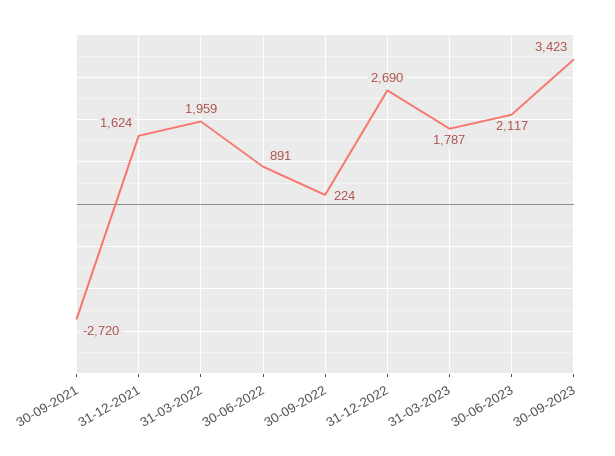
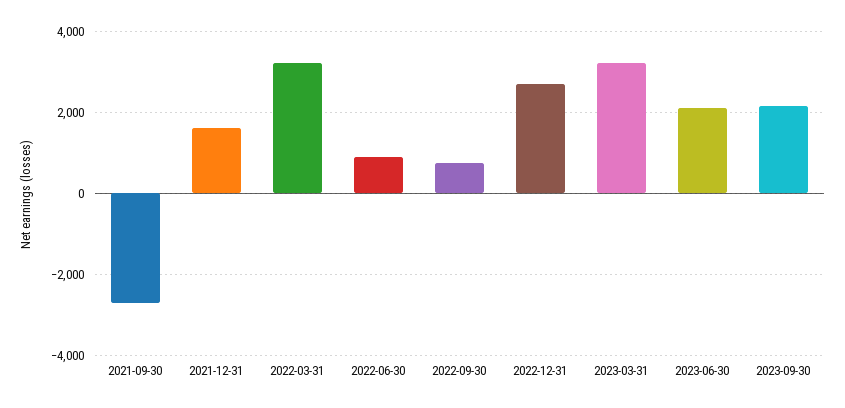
  {
    "30-09-2021": -2720,
    "31-12-2021": 1624,
-   "31-03-2022": 1959,
+   "31-03-2022": 3200,
    "30-06-2022": 891,
-   "30-09-2022": 224,
+   "30-09-2022": 800,
    "31-12-2022": 2690,
-   "31-03-2023": 1787,
+   "31-03-2023": 3200,
    "30-06-2023": 2117,
-   "30-09-2023": 3423
+   "30-09-2023": 2200
  }

